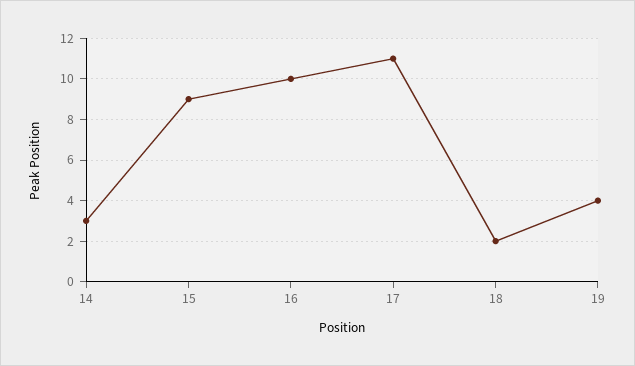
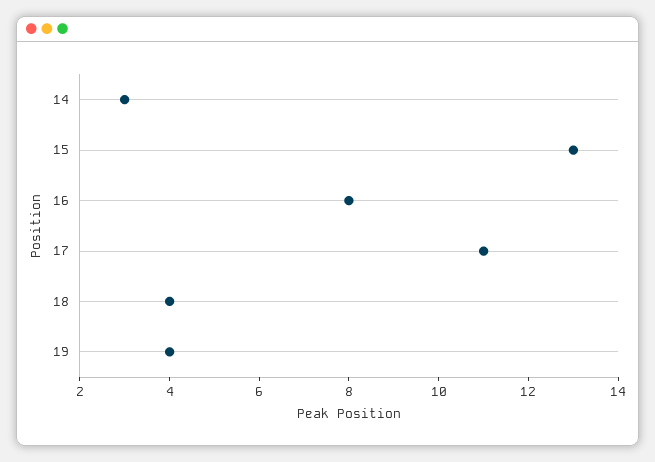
  {
    "14": 3,
-   "15": 9,
+   "15": 13,
-   "16": 10,
+   "16": 8,
    "17": 11,
-   "18": 2,
+   "18": 4,
    "19": 4
  }

